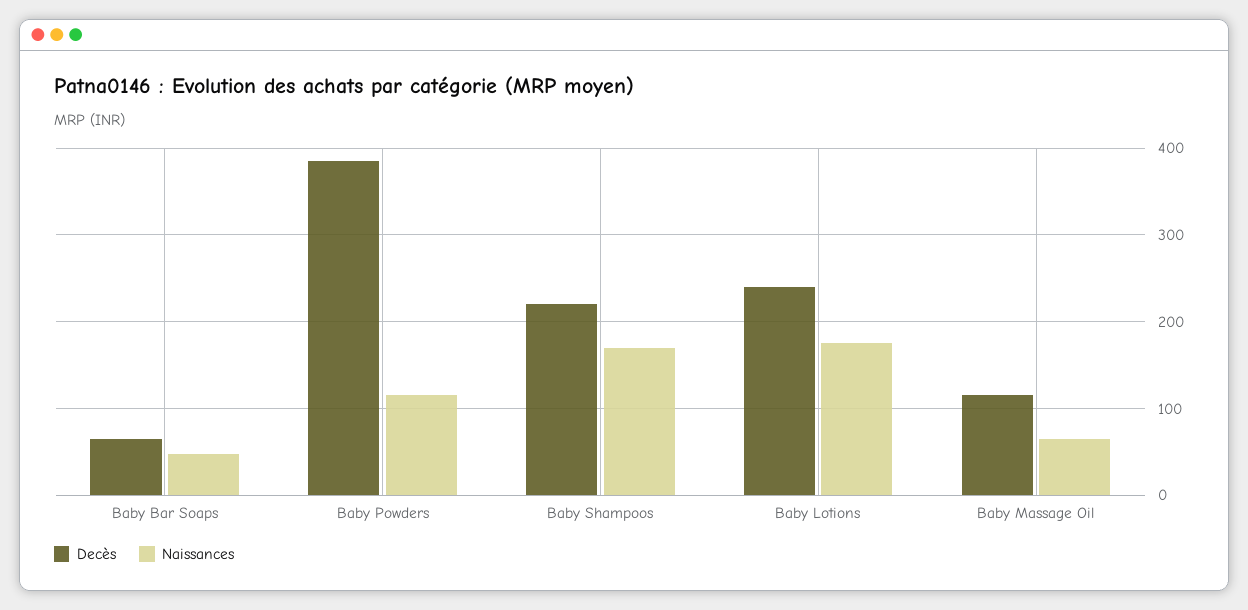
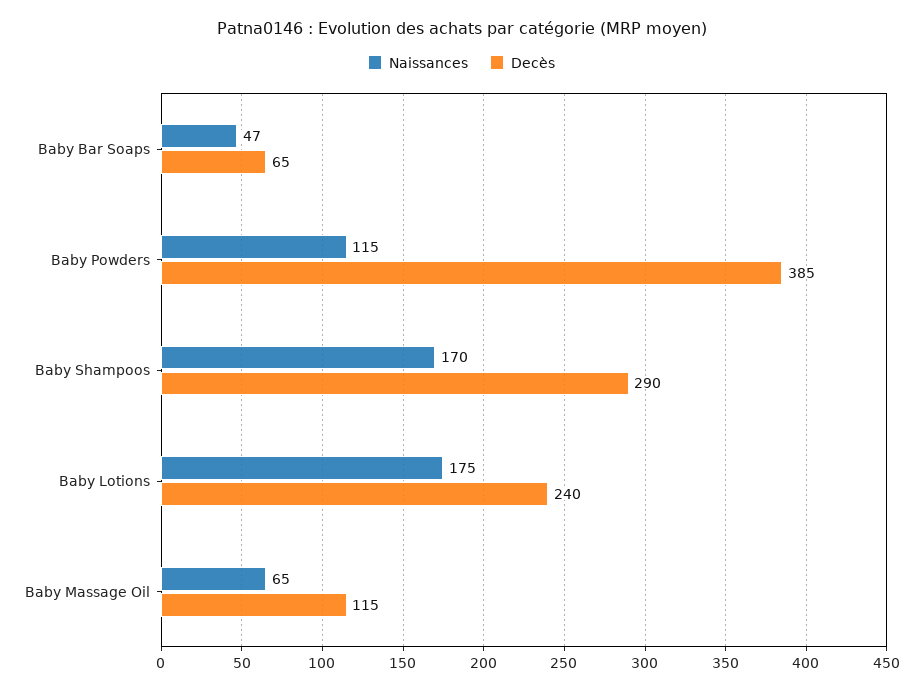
  {
    "Decès": {
      "Baby Bar Soaps": 65,
      "Baby Powders": 385,
-     "Baby Shampoos": 220,
+     "Baby Shampoos": 290,
      "Baby Lotions": 240,
      "Baby Massage Oil": 115
    },
    "Naissances": {
      "Baby Bar Soaps": 47,
      "Baby Powders": 115,
      "Baby Shampoos": 170,
      "Baby Lotions": 175,
      "Baby Massage Oil": 65
    }
  }

